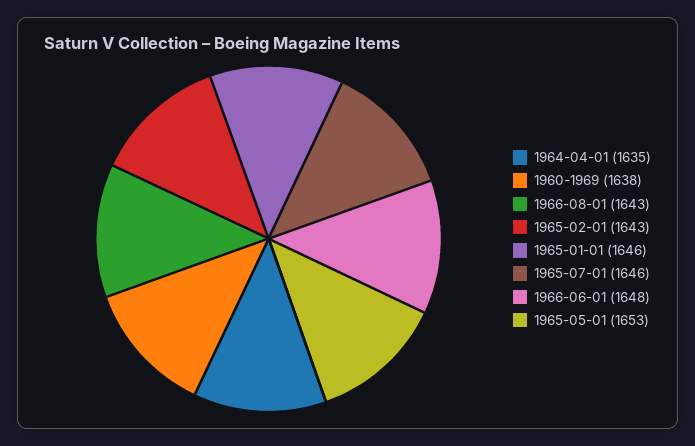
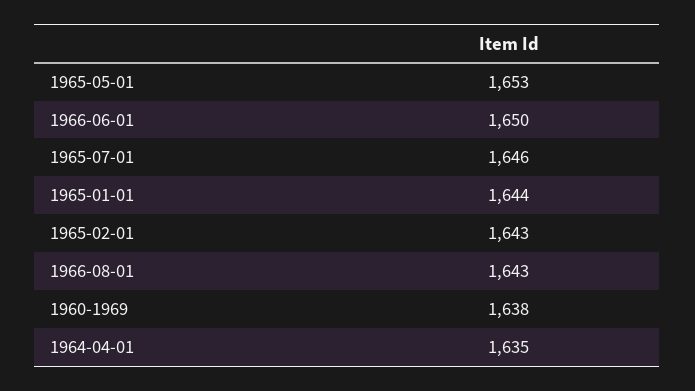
  {
    "1964-04-01": 1635,
    "1960-1969": 1638,
    "1966-08-01": 1643,
    "1965-02-01": 1643,
-   "1965-01-01": 1646,
+   "1965-01-01": 1644,
    "1965-07-01": 1646,
-   "1966-06-01": 1648,
+   "1966-06-01": 1650,
    "1965-05-01": 1653
  }

